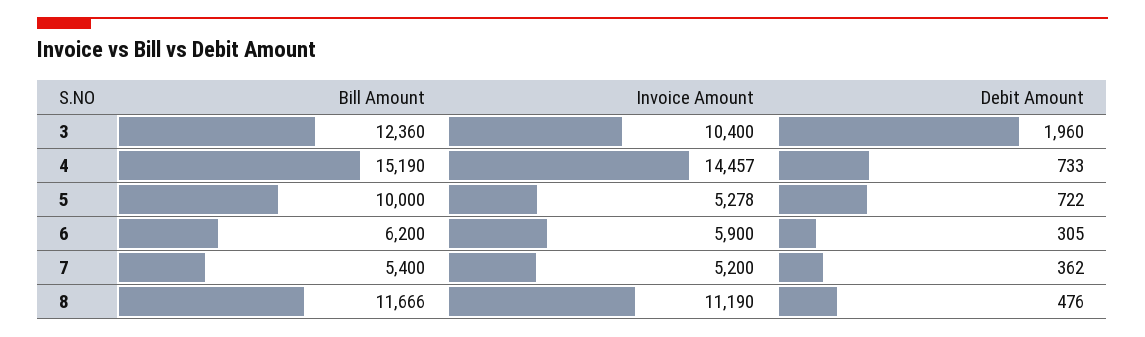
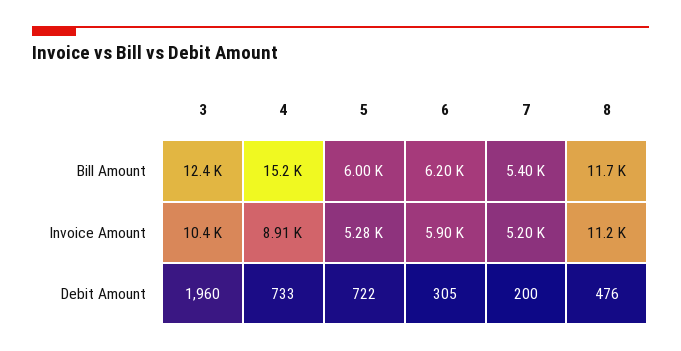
  {
    "Bill Amount": {
      "3": 12360,
      "4": 15190,
-     "5": 10000,
+     "5": 6000,
      "6": 6200,
      "7": 5400,
      "8": 11666
    },
    "Invoice Amount": {
      "3": 10400,
-     "4": 14457,
+     "4": 8910,
      "5": 5278,
      "6": 5900,
      "7": 5200,
      "8": 11190
    },
    "Debit Amount": {
      "3": 1960,
      "4": 733,
      "5": 722,
      "6": 305,
-     "7": 362,
+     "7": 200,
      "8": 476
    }
  }

